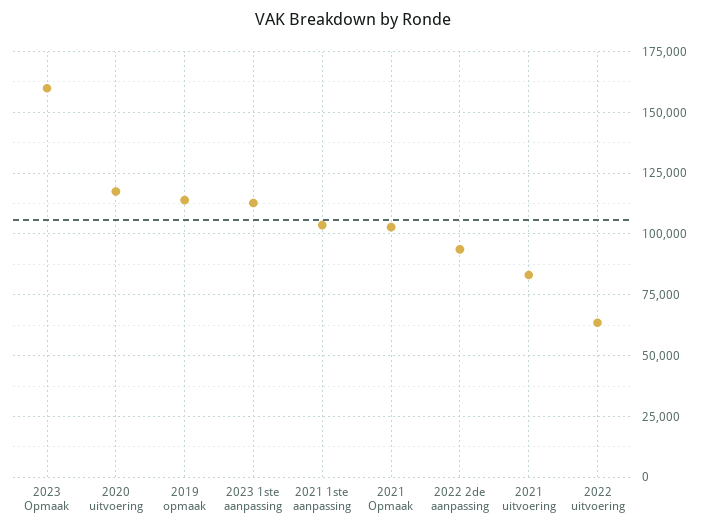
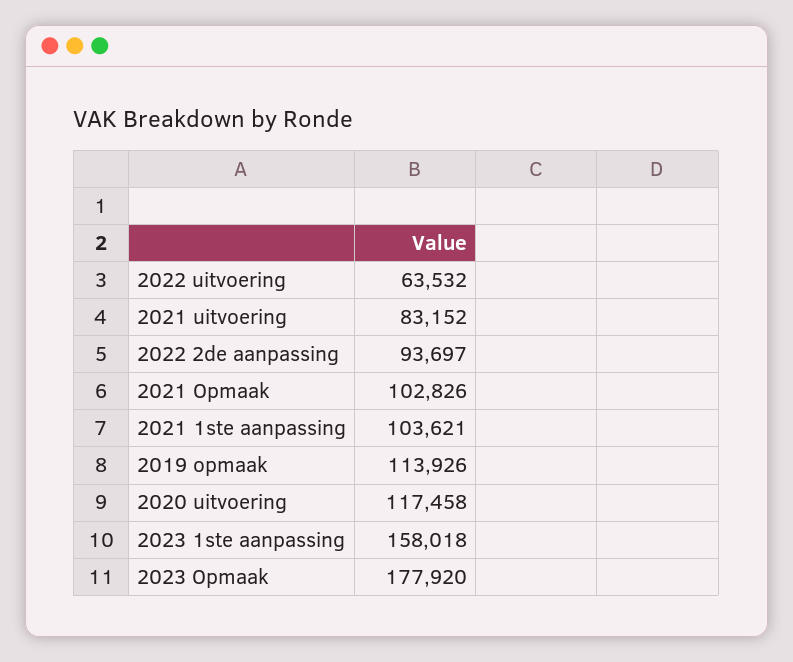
  {
-   "2023 Opmaak": 160000,
+   "2023 Opmaak": 177920,
    "2020 uitvoering": 117458,
    "2019 opmaak": 113926,
-   "2023 1ste aanpassing": 112500,
+   "2023 1ste aanpassing": 158018,
    "2021 1ste aanpassing": 103621,
    "2021 Opmaak": 102826,
    "2022 2de aanpassing": 93697,
    "2021 uitvoering": 83152,
    "2022 uitvoering": 63532
  }

